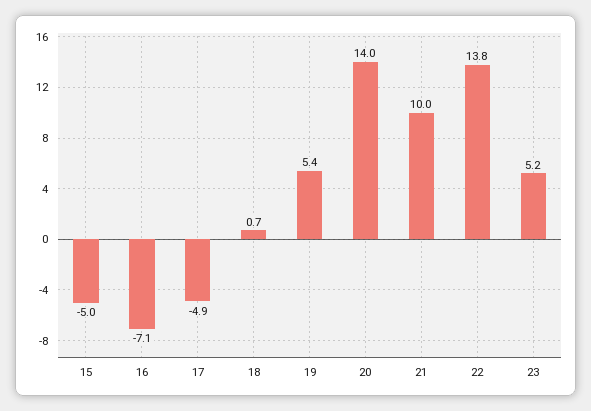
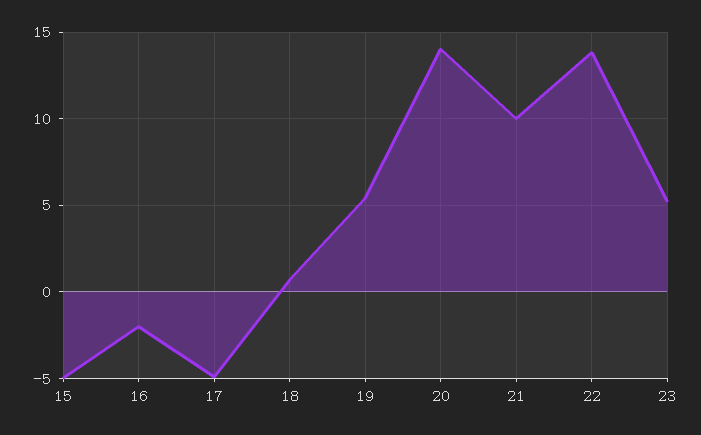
  {
    "15": -5,
-   "16": -7.1,
+   "16": -2,
    "17": -4.9,
    "18": 0.7,
    "19": 5.4,
    "20": 14,
    "21": 10,
    "22": 13.8,
    "23": 5.2
  }

